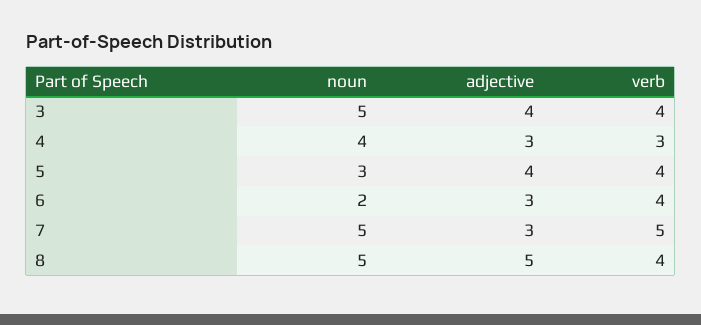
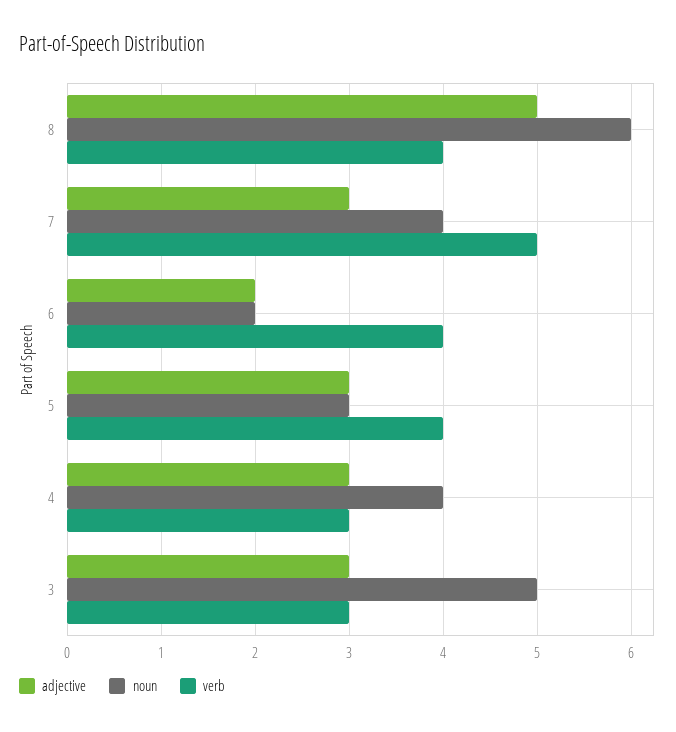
  {
    "noun": {
      "3": 5,
      "4": 4,
      "5": 3,
      "6": 2,
-     "7": 5,
+     "7": 4,
-     "8": 5
+     "8": 6
    },
    "adjective": {
-     "3": 4,
+     "3": 3,
      "4": 3,
-     "5": 4,
+     "5": 3,
-     "6": 3,
+     "6": 2,
      "7": 3,
      "8": 5
    },
    "verb": {
-     "3": 4,
+     "3": 3,
      "4": 3,
      "5": 4,
      "6": 4,
      "7": 5,
      "8": 4
    }
  }

